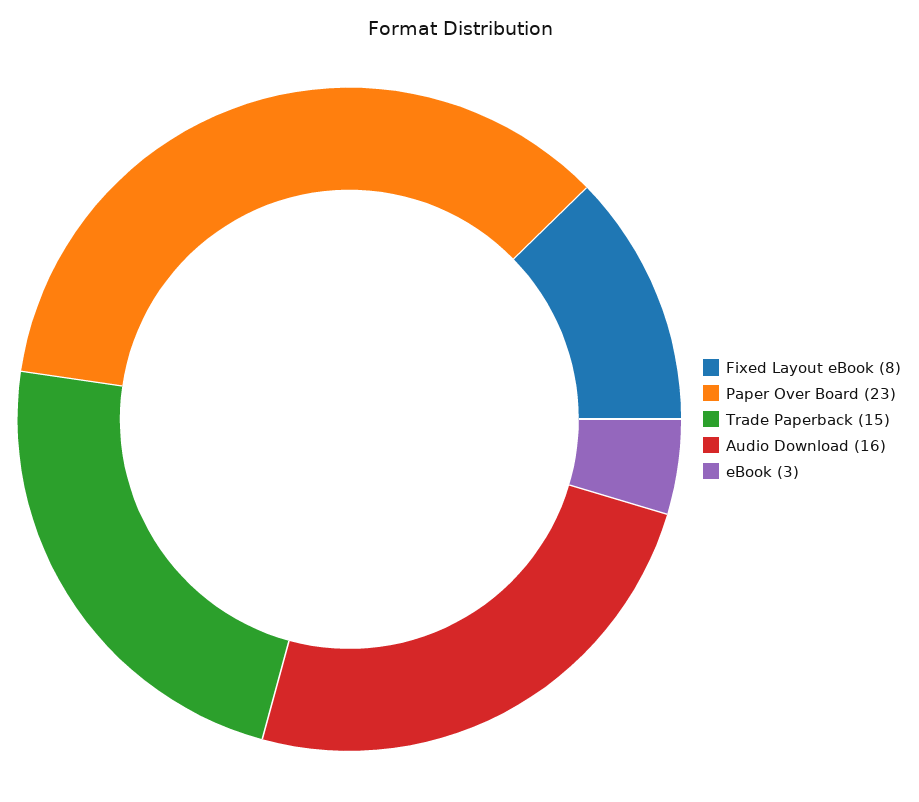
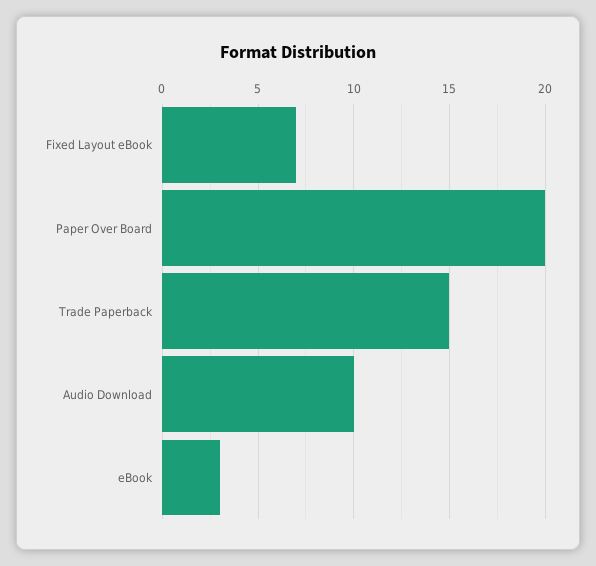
  {
-   "Fixed Layout eBook": 8,
+   "Fixed Layout eBook": 7,
-   "Paper Over Board": 23,
+   "Paper Over Board": 20,
    "Trade Paperback": 15,
-   "Audio Download": 16,
+   "Audio Download": 10,
    "eBook": 3
  }

